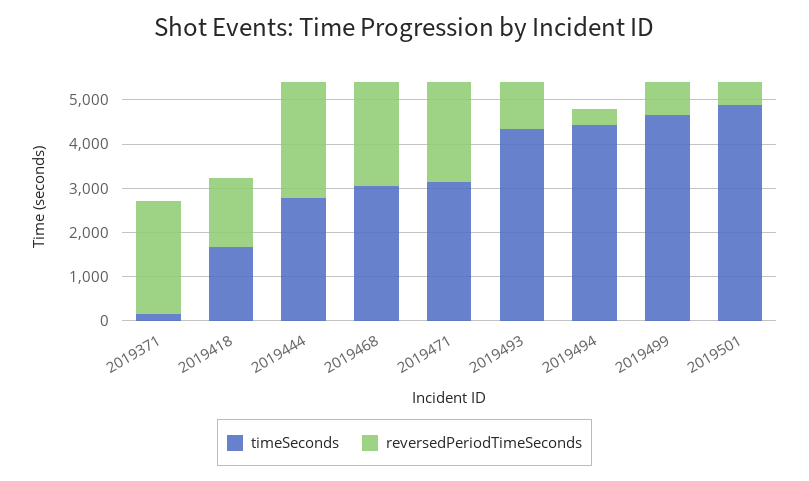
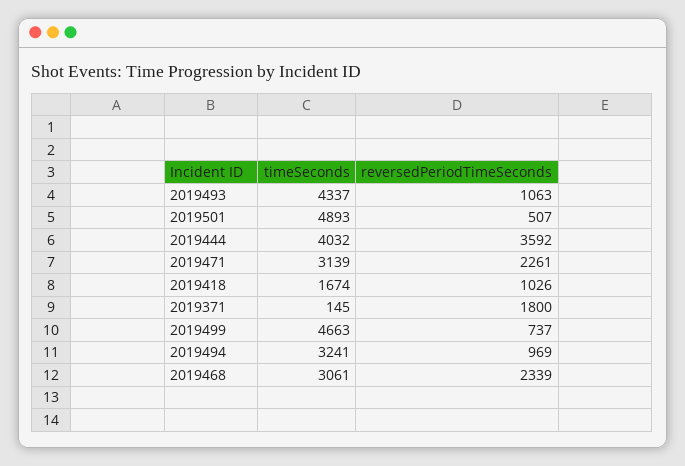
  {
    "timeSeconds": {
      "2019371": 145,
      "2019418": 1674,
-     "2019444": 2800,
+     "2019444": 4032,
      "2019468": 3061,
      "2019471": 3139,
      "2019493": 4337,
-     "2019494": 4400,
+     "2019494": 3241,
      "2019499": 4663,
      "2019501": 4893
    },
    "reversedPeriodTimeSeconds": {
-     "2019371": 2600,
+     "2019371": 1800,
-     "2019418": 1600,
+     "2019418": 1026,
-     "2019444": 2600,
+     "2019444": 3592,
      "2019468": 2339,
      "2019471": 2261,
      "2019493": 1063,
-     "2019494": 400,
+     "2019494": 969,
      "2019499": 737,
      "2019501": 507
    }
  }

